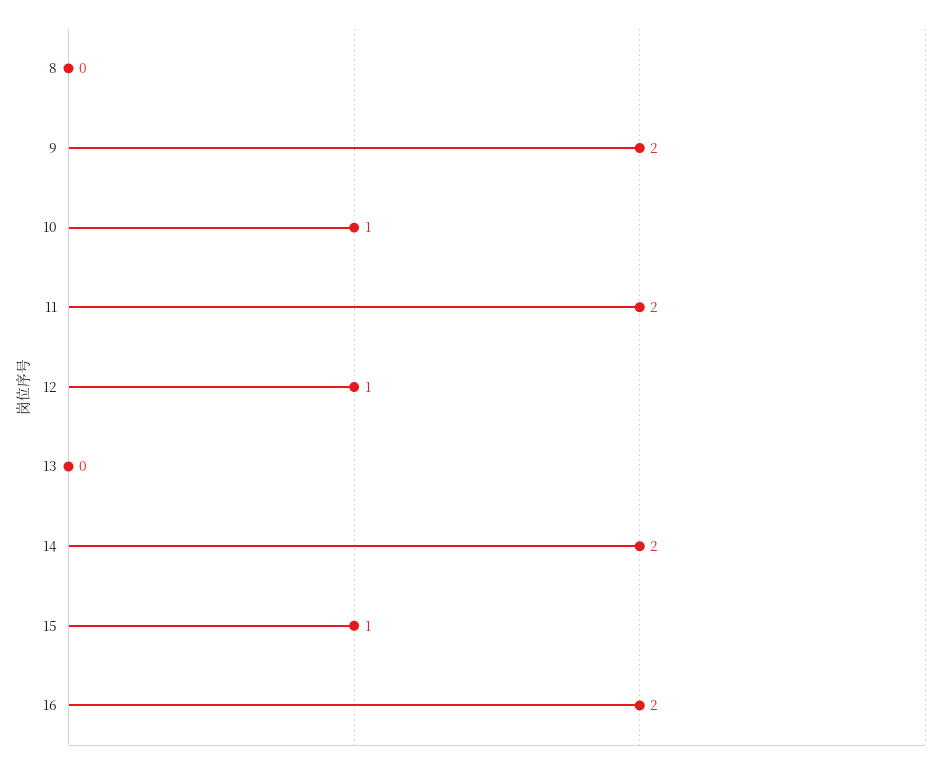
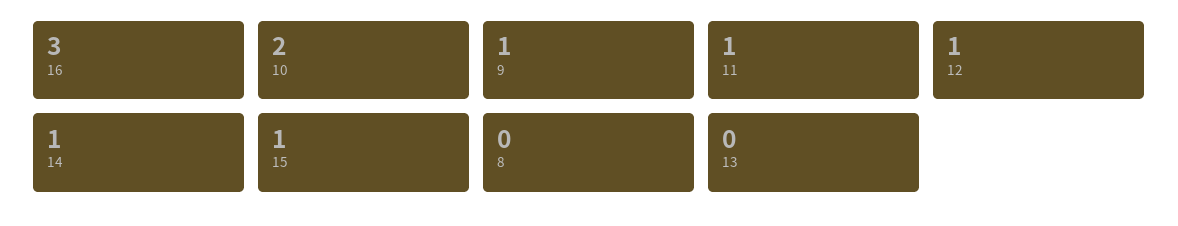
  {
    "8": 0,
-   "9": 2,
+   "9": 1,
-   "10": 1,
+   "10": 2,
-   "11": 2,
+   "11": 1,
    "12": 1,
    "13": 0,
-   "14": 2,
+   "14": 1,
    "15": 1,
-   "16": 2
+   "16": 3
  }

